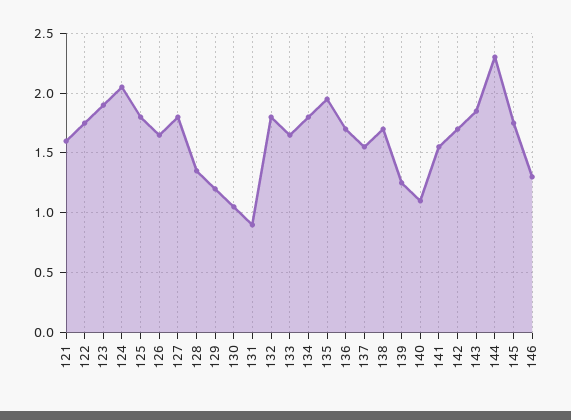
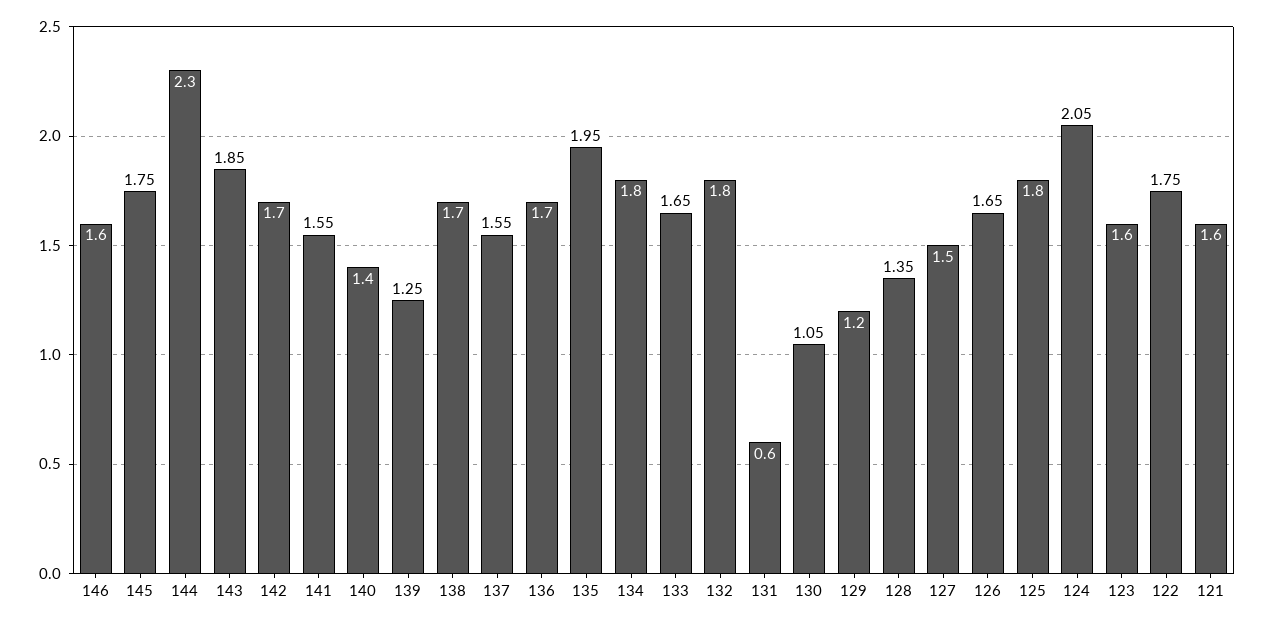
  {
    "121": 1.6,
    "122": 1.75,
-   "123": 1.9,
+   "123": 1.6,
    "124": 2.05,
    "125": 1.8,
    "126": 1.65,
-   "127": 1.8,
+   "127": 1.5,
    "128": 1.35,
    "129": 1.2,
    "130": 1.05,
-   "131": 0.9,
+   "131": 0.6,
    "132": 1.8,
    "133": 1.65,
    "134": 1.8,
    "135": 1.95,
    "136": 1.7,
    "137": 1.55,
    "138": 1.7,
    "139": 1.25,
-   "140": 1.1,
+   "140": 1.4,
    "141": 1.55,
    "142": 1.7,
    "143": 1.85,
    "144": 2.3,
    "145": 1.75,
-   "146": 1.3
+   "146": 1.6
  }

